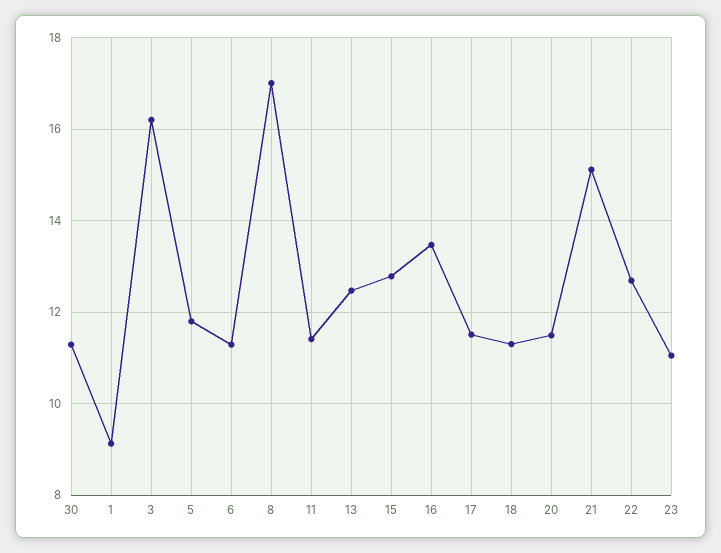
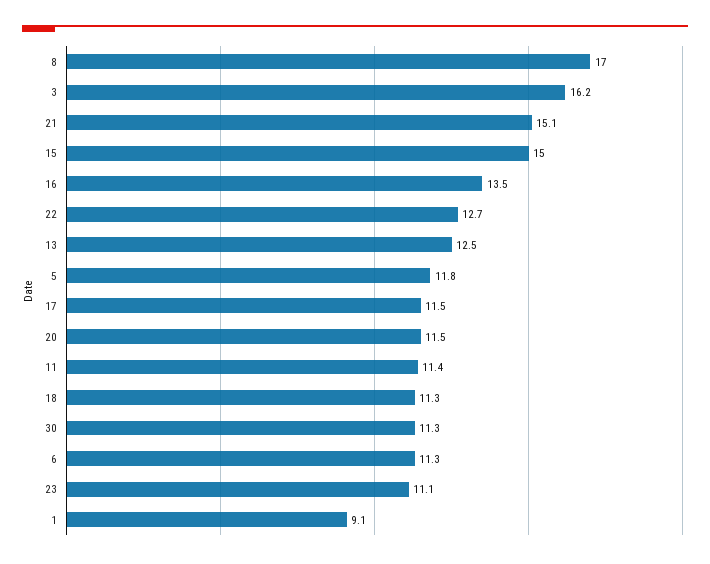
  {
    "30": 11.3,
    "1": 9.1,
    "3": 16.2,
    "5": 11.8,
    "6": 11.3,
    "8": 17,
    "11": 11.4,
    "13": 12.5,
-   "15": 12.8,
+   "15": 15,
    "16": 13.5,
    "17": 11.5,
    "18": 11.3,
    "20": 11.5,
    "21": 15.1,
    "22": 12.7,
    "23": 11.1
  }

